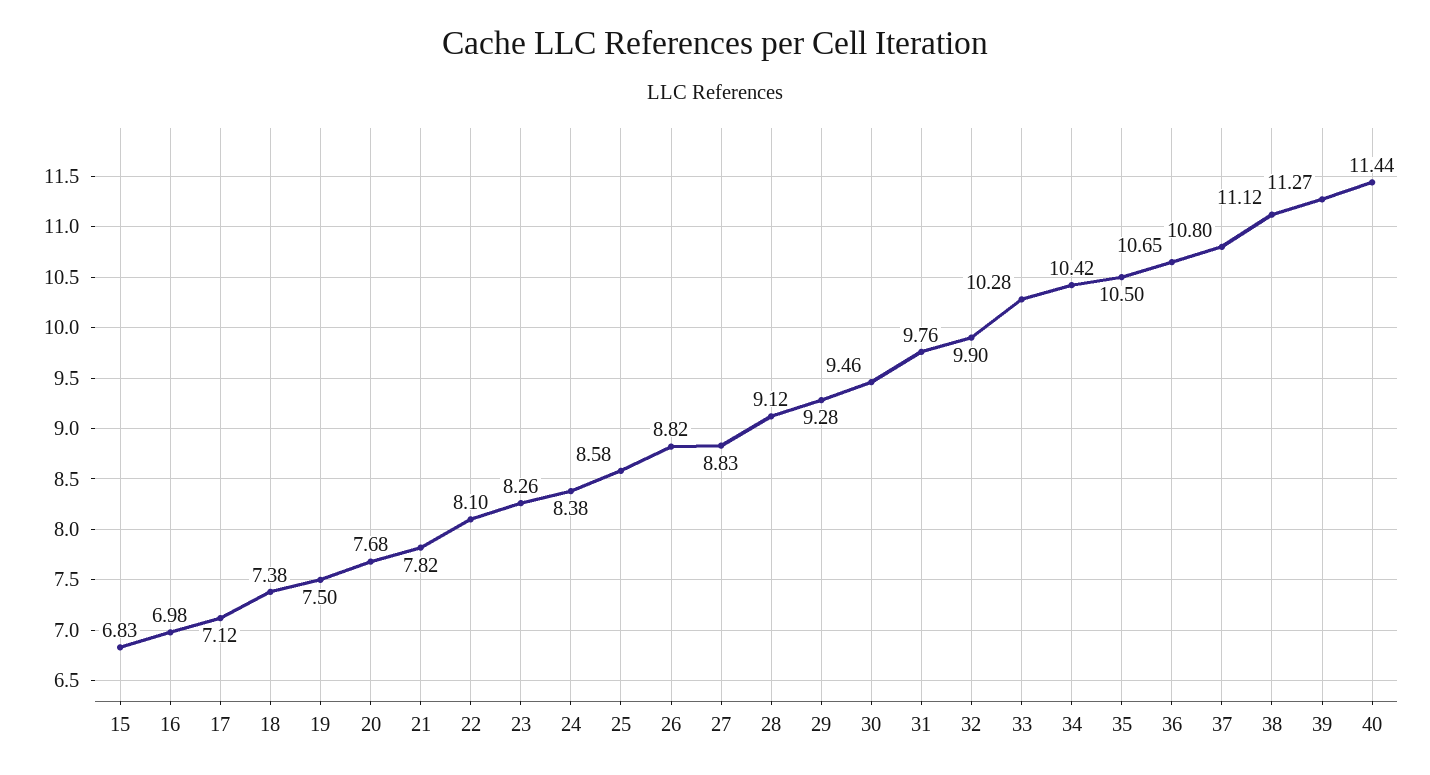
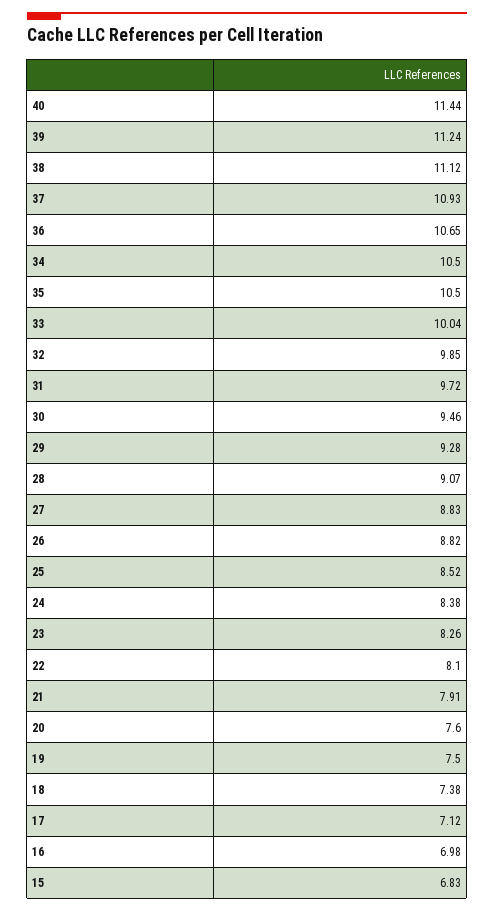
  {
    "15": 6.83,
    "16": 6.98,
    "17": 7.12,
    "18": 7.38,
    "19": 7.5,
-   "20": 7.68,
+   "20": 7.6,
-   "21": 7.82,
+   "21": 7.91,
    "22": 8.1,
    "23": 8.26,
    "24": 8.38,
-   "25": 8.58,
+   "25": 8.52,
    "26": 8.82,
    "27": 8.83,
-   "28": 9.12,
+   "28": 9.07,
    "29": 9.28,
    "30": 9.46,
-   "31": 9.76,
+   "31": 9.72,
-   "32": 9.9,
+   "32": 9.85,
-   "33": 10.28,
+   "33": 10.04,
-   "34": 10.42,
+   "34": 10.5,
    "35": 10.5,
    "36": 10.65,
-   "37": 10.8,
+   "37": 10.93,
    "38": 11.12,
-   "39": 11.27,
+   "39": 11.24,
    "40": 11.44
  }

